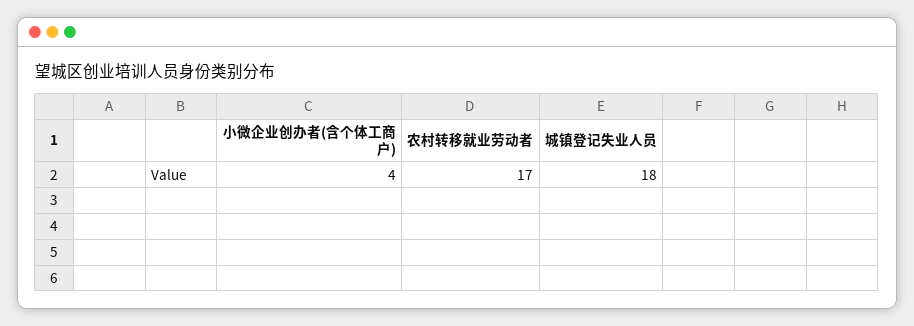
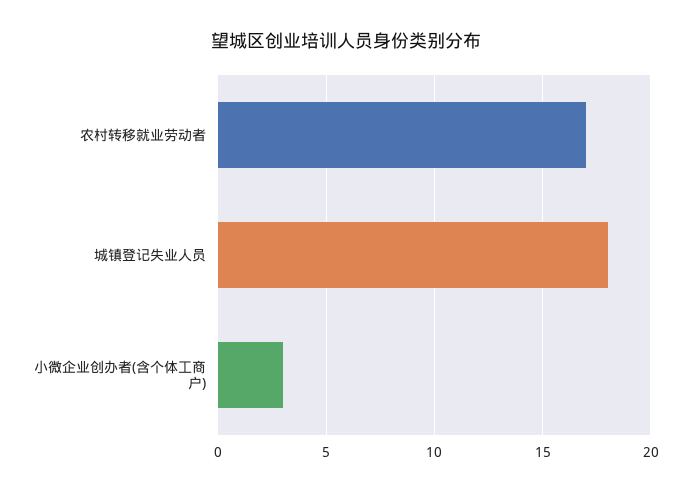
  {
-   "小微企业创办者(含个体工商户)": 4,
+   "小微企业创办者(含个体工商户)": 3,
    "农村转移就业劳动者": 17,
    "城镇登记失业人员": 18
  }

